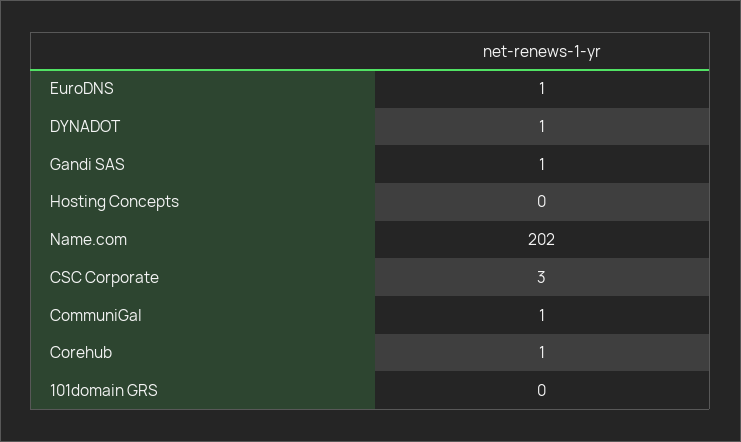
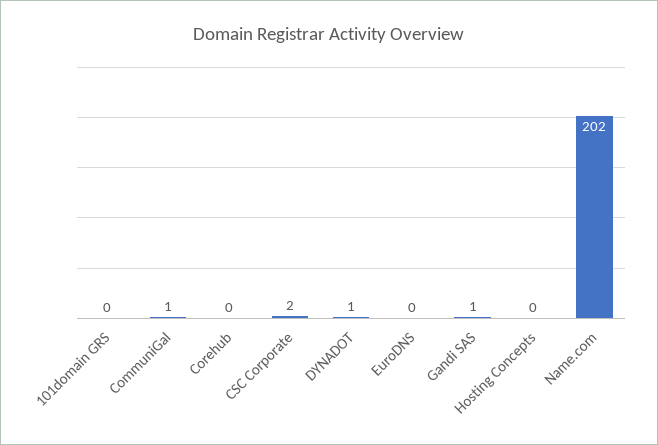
  {
-   "EuroDNS": 1,
+   "EuroDNS": 0,
    "DYNADOT": 1,
    "Gandi SAS": 1,
    "Hosting Concepts": 0,
    "Name.com": 202,
-   "CSC Corporate": 3,
+   "CSC Corporate": 2,
    "CommuniGal": 1,
-   "Corehub": 1,
+   "Corehub": 0,
    "101domain GRS": 0
  }

